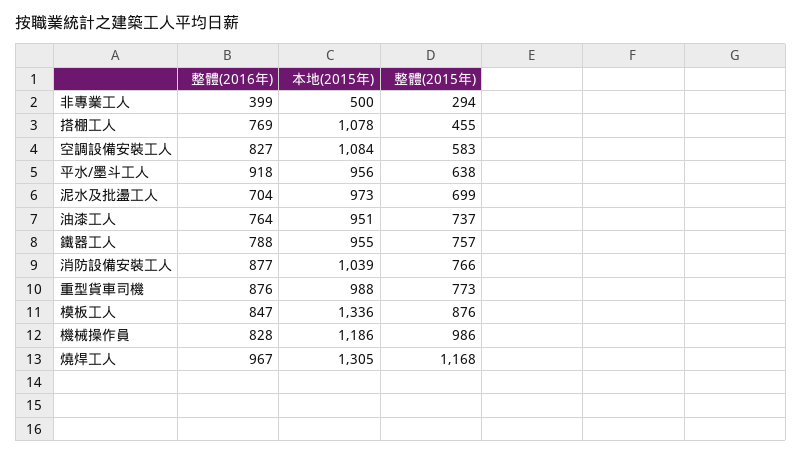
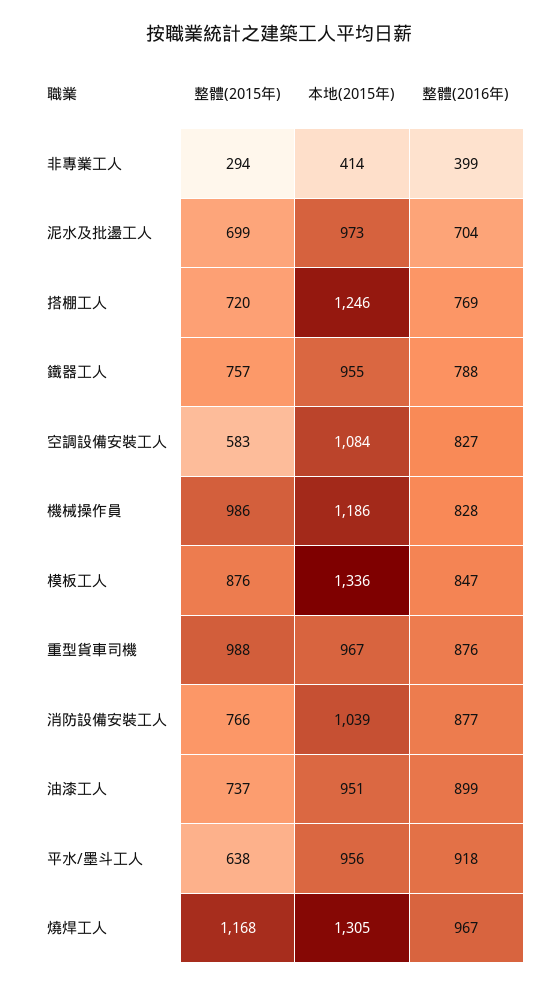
  {
    "整體(2016年)": {
      "非專業工人": 399,
      "搭棚工人": 769,
      "空調設備安裝工人": 827,
      "平水/墨斗工人": 918,
      "泥水及批盪工人": 704,
-     "油漆工人": 764,
+     "油漆工人": 899,
      "鐵器工人": 788,
      "消防設備安裝工人": 877,
      "重型貨車司機": 876,
      "模板工人": 847,
      "機械操作員": 828,
      "燒焊工人": 967
    },
    "本地(2015年)": {
-     "非專業工人": 500,
+     "非專業工人": 414,
-     "搭棚工人": 1078,
+     "搭棚工人": 1246,
      "空調設備安裝工人": 1084,
      "平水/墨斗工人": 956,
      "泥水及批盪工人": 973,
      "油漆工人": 951,
      "鐵器工人": 955,
      "消防設備安裝工人": 1039,
-     "重型貨車司機": 988,
+     "重型貨車司機": 967,
      "模板工人": 1336,
      "機械操作員": 1186,
      "燒焊工人": 1305
    },
    "整體(2015年)": {
      "非專業工人": 294,
-     "搭棚工人": 455,
+     "搭棚工人": 720,
      "空調設備安裝工人": 583,
      "平水/墨斗工人": 638,
      "泥水及批盪工人": 699,
      "油漆工人": 737,
      "鐵器工人": 757,
      "消防設備安裝工人": 766,
-     "重型貨車司機": 773,
+     "重型貨車司機": 988,
      "模板工人": 876,
      "機械操作員": 986,
      "燒焊工人": 1168
    }
  }

